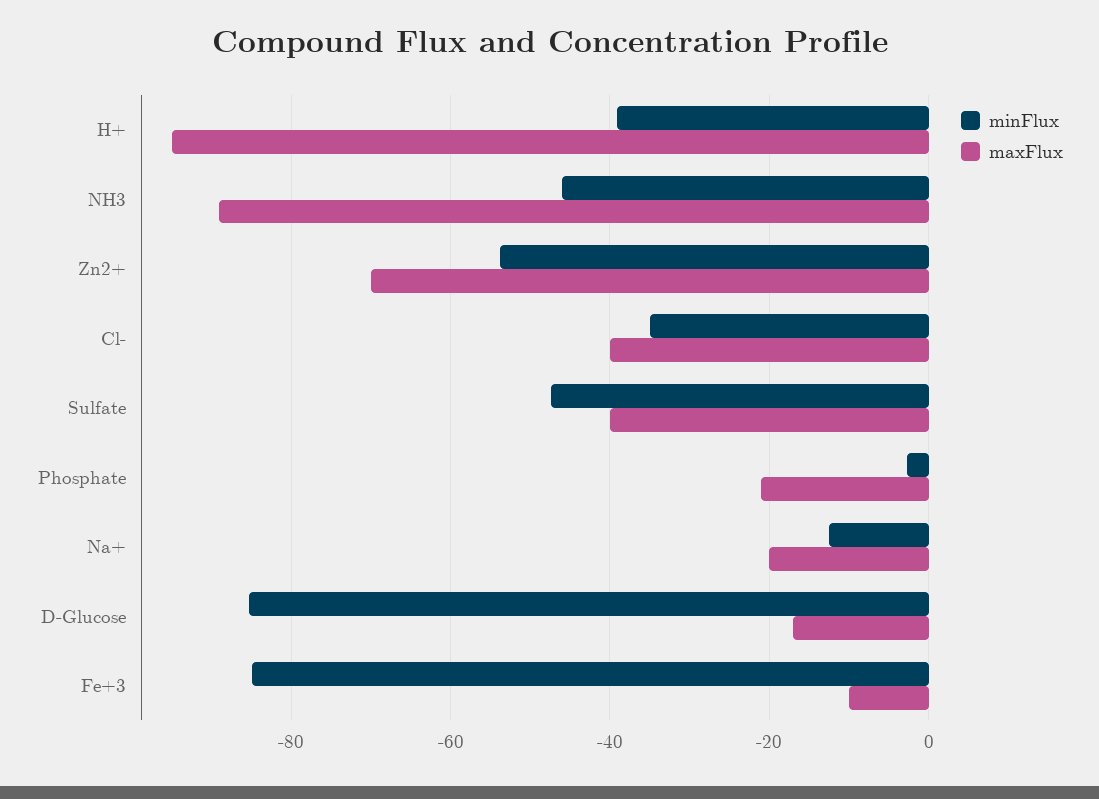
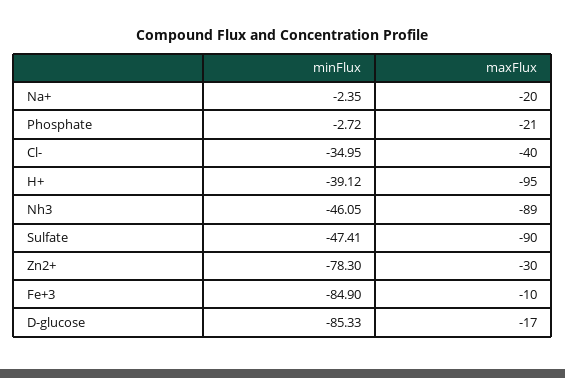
  {
    "minFlux": {
      "H+": -39.12,
      "NH3": -46.05,
-     "Zn2+": -54,
+     "Zn2+": -78.3,
      "Cl-": -34.95,
      "Sulfate": -47.41,
      "Phosphate": -2.72,
-     "Na+": -12,
+     "Na+": -2.35,
      "D-Glucose": -85.33,
      "Fe+3": -84.9
    },
    "maxFlux": {
      "H+": -95,
      "NH3": -89,
-     "Zn2+": -70,
+     "Zn2+": -30,
      "Cl-": -40,
-     "Sulfate": -40,
+     "Sulfate": -90,
      "Phosphate": -21,
      "Na+": -20,
      "D-Glucose": -17,
      "Fe+3": -10
    }
  }

